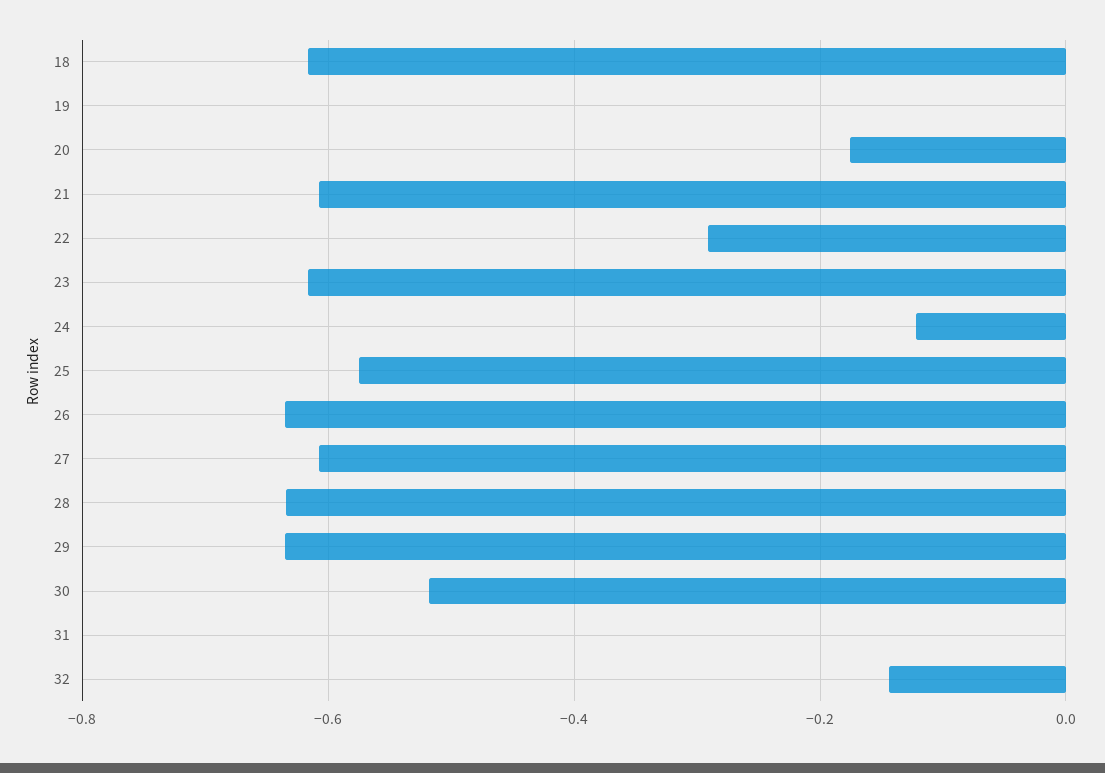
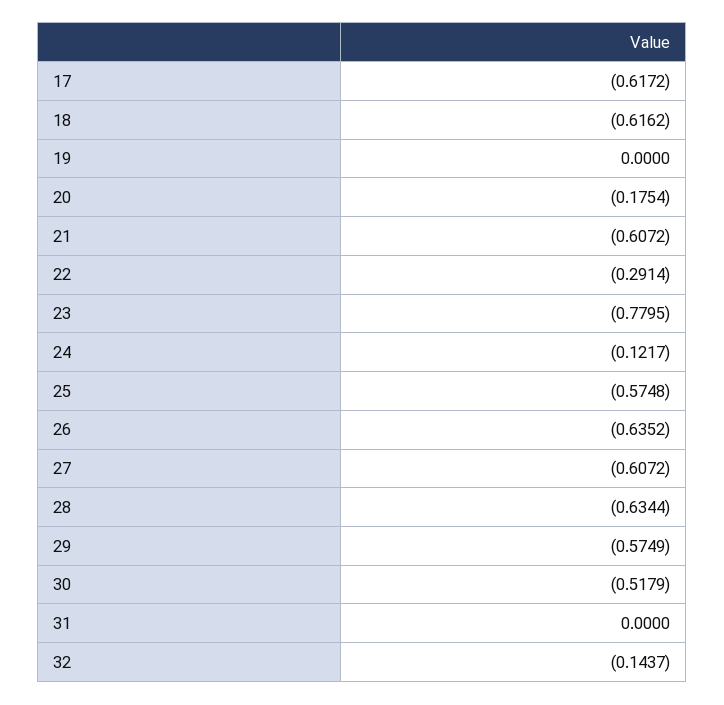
  {
    "18": -0.6162,
    "19": 0,
    "20": -0.1754,
    "21": -0.6072,
    "22": -0.2914,
-   "23": -0.62,
+   "23": -0.7795,
    "24": -0.1217,
    "25": -0.5748,
    "26": -0.6352,
    "27": -0.6072,
    "28": -0.6344,
-   "29": -0.64,
+   "29": -0.5749,
    "30": -0.5179,
    "31": 0,
-   "32": -0.1437
+   "32": -0.1437,
+   "17": -0.6172
  }

